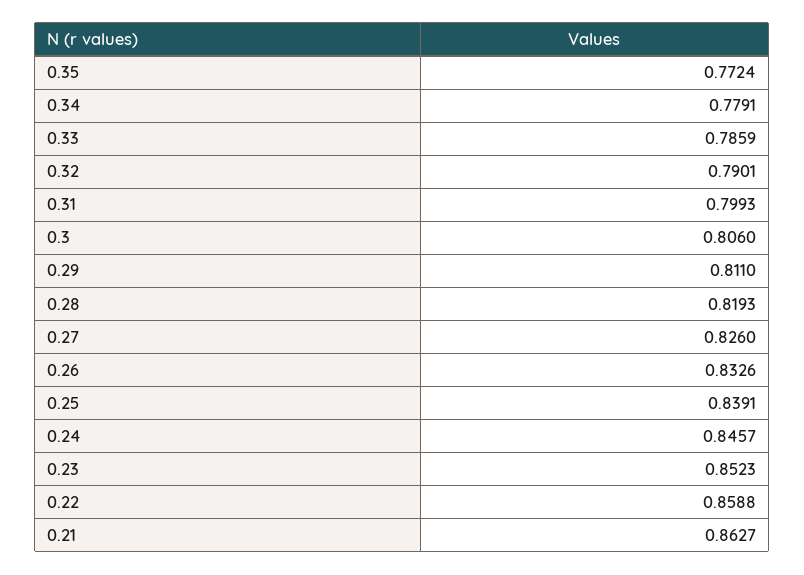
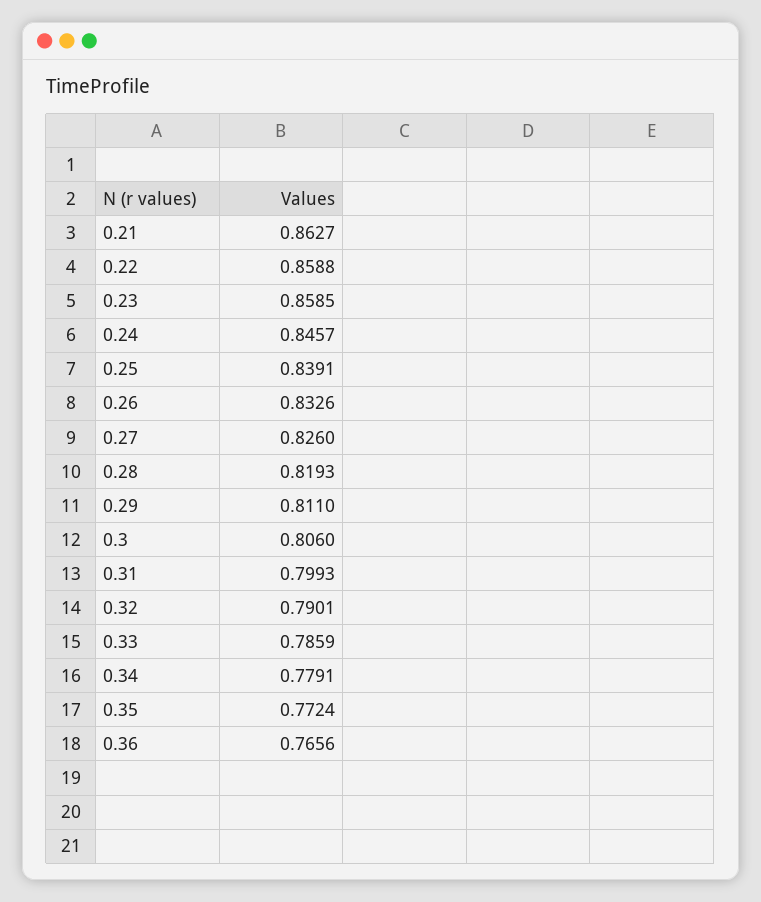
  {
    "0.35": 0.7724,
    "0.34": 0.7791,
    "0.33": 0.7859,
    "0.32": 0.7901,
    "0.31": 0.7993,
    "0.3": 0.806,
    "0.29": 0.811,
    "0.28": 0.8193,
    "0.27": 0.826,
    "0.26": 0.8326,
    "0.25": 0.8391,
    "0.24": 0.8457,
-   "0.23": 0.8523,
+   "0.23": 0.8585,
    "0.22": 0.8588,
-   "0.21": 0.8627
+   "0.21": 0.8627,
+   "0.36": 0.7656
  }

